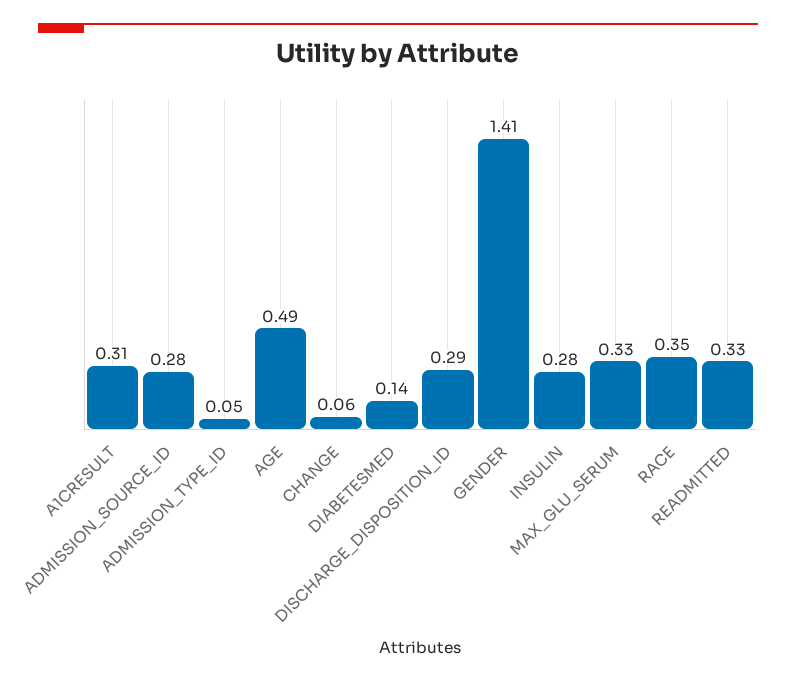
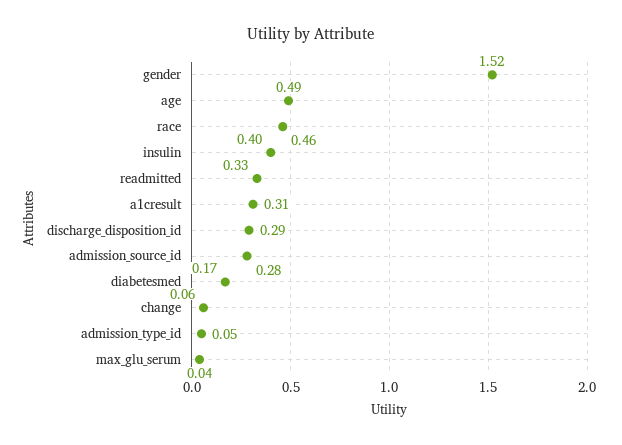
  {
    "A1CRESULT": 0.31,
    "ADMISSION_SOURCE_ID": 0.28,
    "ADMISSION_TYPE_ID": 0.05,
    "AGE": 0.49,
    "CHANGE": 0.06,
-   "DIABETESMED": 0.14,
+   "DIABETESMED": 0.17,
    "DISCHARGE_DISPOSITION_ID": 0.29,
-   "GENDER": 1.41,
+   "GENDER": 1.52,
-   "INSULIN": 0.28,
+   "INSULIN": 0.4,
-   "MAX_GLU_SERUM": 0.33,
+   "MAX_GLU_SERUM": 0.04,
-   "RACE": 0.35,
+   "RACE": 0.46,
    "READMITTED": 0.33
  }

